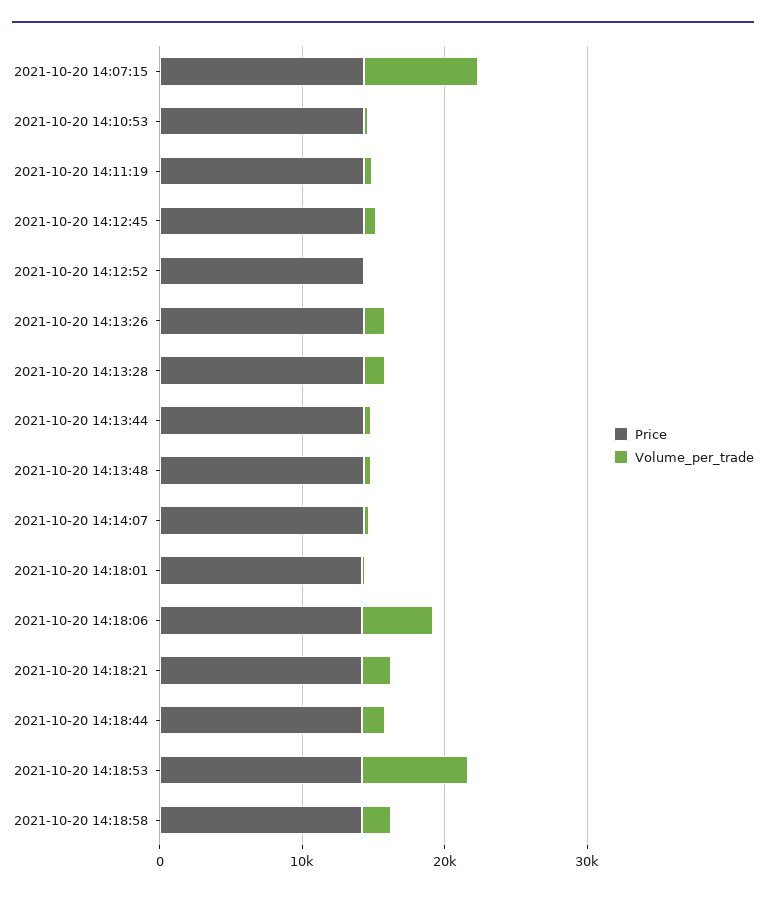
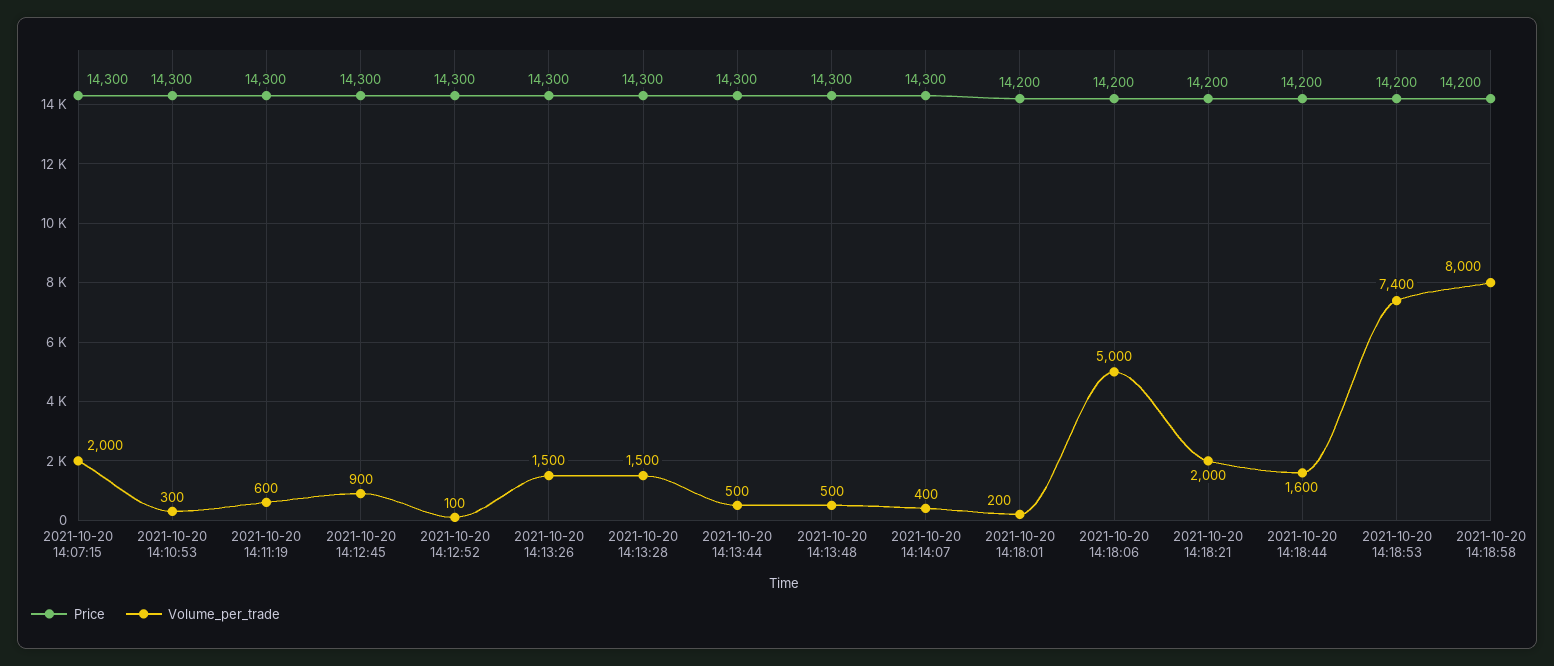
  {
    "Price": {
      "2021-10-20 14:07:15": 14300,
      "2021-10-20 14:10:53": 14300,
      "2021-10-20 14:11:19": 14300,
      "2021-10-20 14:12:45": 14300,
      "2021-10-20 14:12:52": 14300,
      "2021-10-20 14:13:26": 14300,
      "2021-10-20 14:13:28": 14300,
      "2021-10-20 14:13:44": 14300,
      "2021-10-20 14:13:48": 14300,
      "2021-10-20 14:14:07": 14300,
      "2021-10-20 14:18:01": 14200,
      "2021-10-20 14:18:06": 14200,
      "2021-10-20 14:18:21": 14200,
      "2021-10-20 14:18:44": 14200,
      "2021-10-20 14:18:53": 14200,
      "2021-10-20 14:18:58": 14200
    },
    "Volume_per_trade": {
-     "2021-10-20 14:07:15": 8000,
+     "2021-10-20 14:07:15": 2000,
      "2021-10-20 14:10:53": 300,
      "2021-10-20 14:11:19": 600,
      "2021-10-20 14:12:45": 900,
      "2021-10-20 14:12:52": 100,
      "2021-10-20 14:13:26": 1500,
      "2021-10-20 14:13:28": 1500,
      "2021-10-20 14:13:44": 500,
      "2021-10-20 14:13:48": 500,
      "2021-10-20 14:14:07": 400,
      "2021-10-20 14:18:01": 200,
      "2021-10-20 14:18:06": 5000,
      "2021-10-20 14:18:21": 2000,
      "2021-10-20 14:18:44": 1600,
      "2021-10-20 14:18:53": 7400,
-     "2021-10-20 14:18:58": 2000
+     "2021-10-20 14:18:58": 8000
    }
  }

